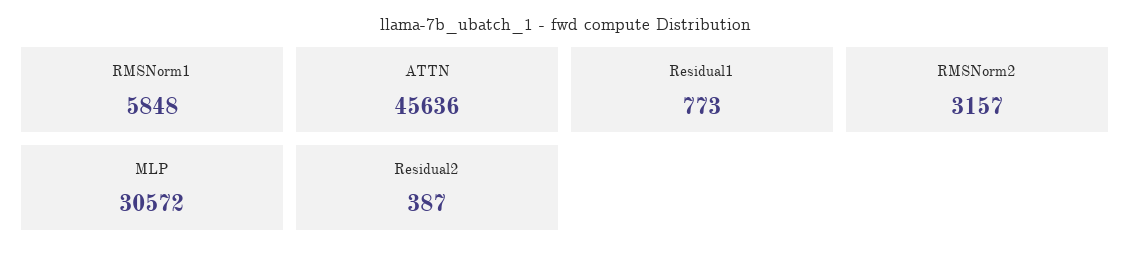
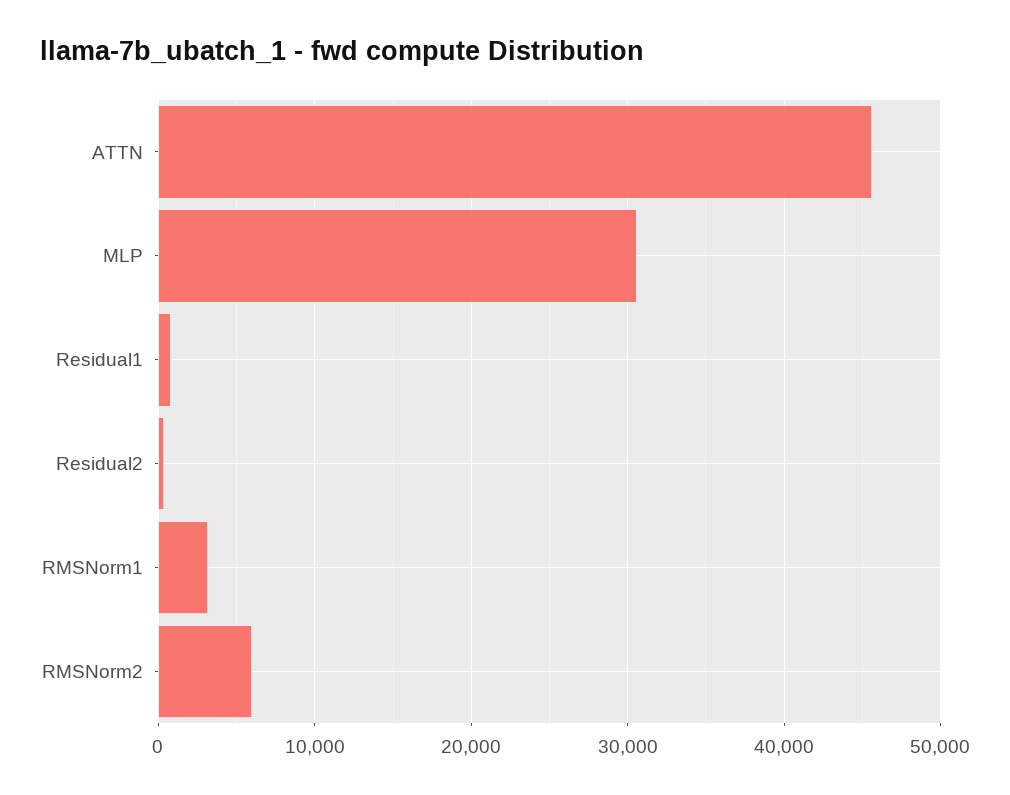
  {
-   "RMSNorm1": 5848,
+   "RMSNorm1": 3000,
    "ATTN": 45636,
    "Residual1": 773,
-   "RMSNorm2": 3157,
+   "RMSNorm2": 6000,
    "MLP": 30572,
    "Residual2": 387
  }

